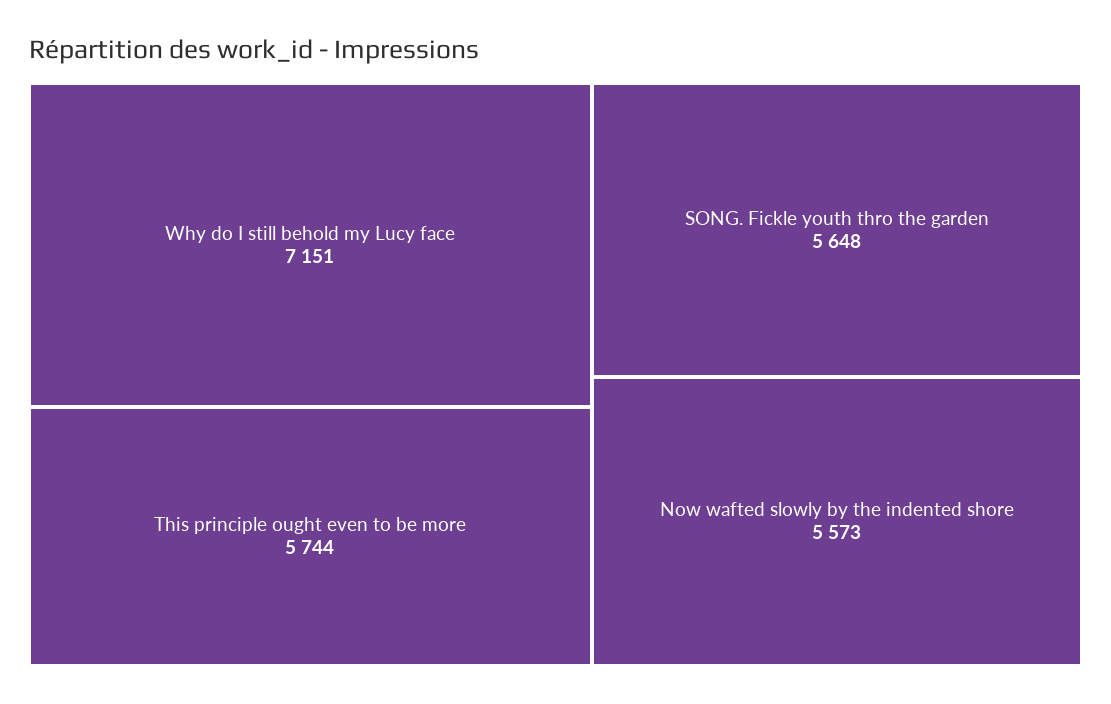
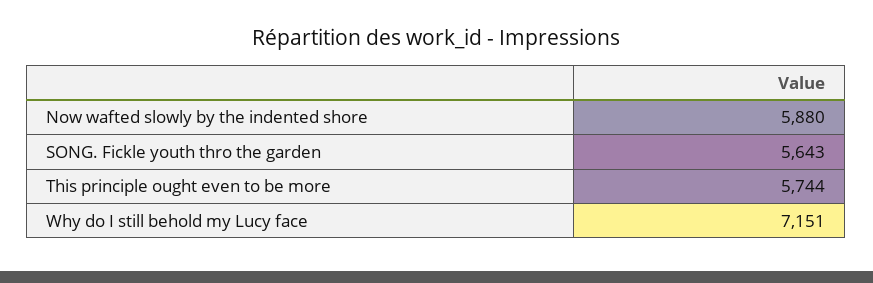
  {
    "Why do I still behold my Lucy face": 7151,
    "This principle ought even to be more": 5744,
-   "SONG. Fickle youth thro the garden": 5648,
+   "SONG. Fickle youth thro the garden": 5643,
-   "Now wafted slowly by the indented shore": 5573
+   "Now wafted slowly by the indented shore": 5880
  }

